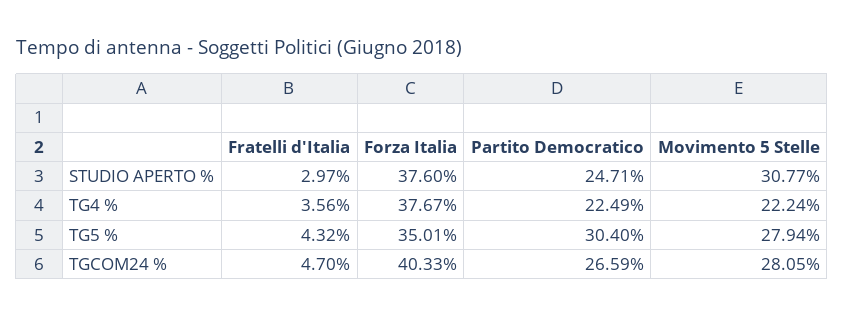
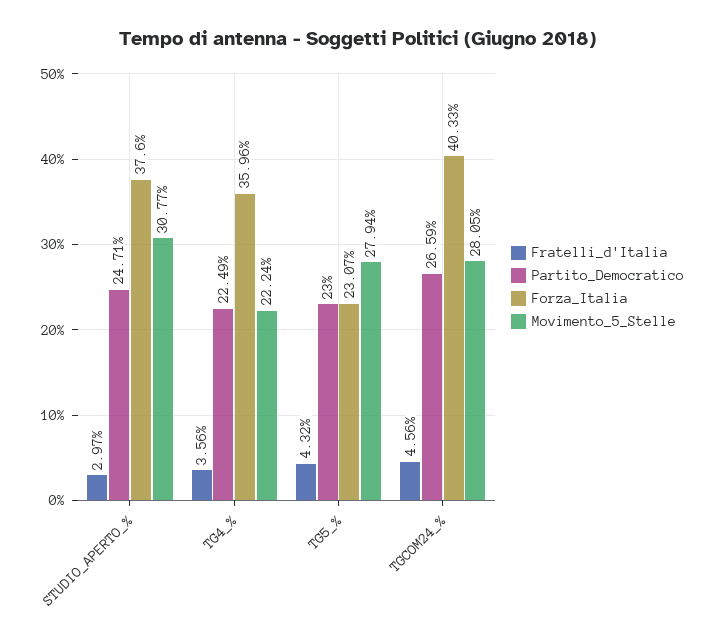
  {
    "Fratelli d'Italia": {
      "STUDIO APERTO %": 2.97,
      "TG4 %": 3.56,
      "TG5 %": 4.32,
-     "TGCOM24 %": 4.7
+     "TGCOM24 %": 4.56
    },
    "Forza Italia": {
      "STUDIO APERTO %": 37.6,
-     "TG4 %": 37.67,
+     "TG4 %": 35.96,
-     "TG5 %": 35.01,
+     "TG5 %": 23.07,
      "TGCOM24 %": 40.33
    },
    "Partito Democratico": {
      "STUDIO APERTO %": 24.71,
      "TG4 %": 22.49,
-     "TG5 %": 30.4,
+     "TG5 %": 23,
      "TGCOM24 %": 26.59
    },
    "Movimento 5 Stelle": {
      "STUDIO APERTO %": 30.77,
      "TG4 %": 22.24,
      "TG5 %": 27.94,
      "TGCOM24 %": 28.05
    }
  }

